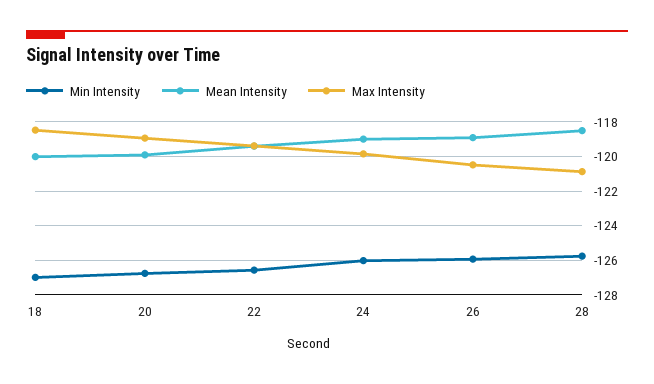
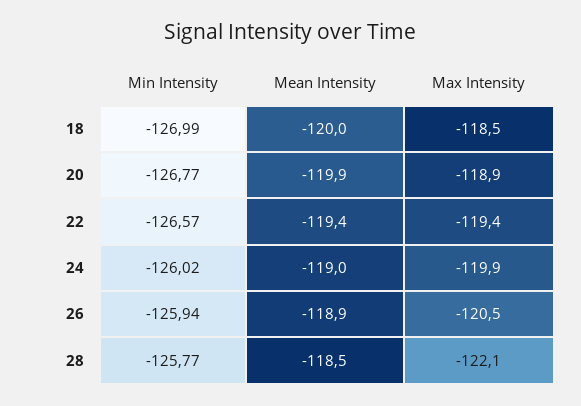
  {
    "Min Intensity": {
      "18": -126.99,
      "20": -126.77,
      "22": -126.57,
      "24": -126.02,
      "26": -125.94,
      "28": -125.77
    },
    "Mean Intensity": {
      "18": -120,
      "20": -119.9,
      "22": -119.4,
      "24": -119,
      "26": -118.9,
      "28": -118.5
    },
    "Max Intensity": {
      "18": -118.5,
      "20": -118.9,
      "22": -119.4,
      "24": -119.9,
      "26": -120.5,
-     "28": -121
+     "28": -122.1
    }
  }

